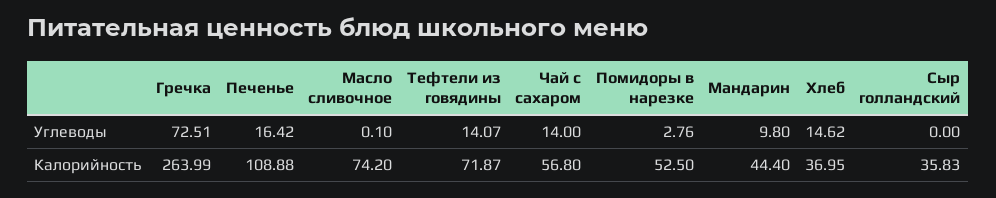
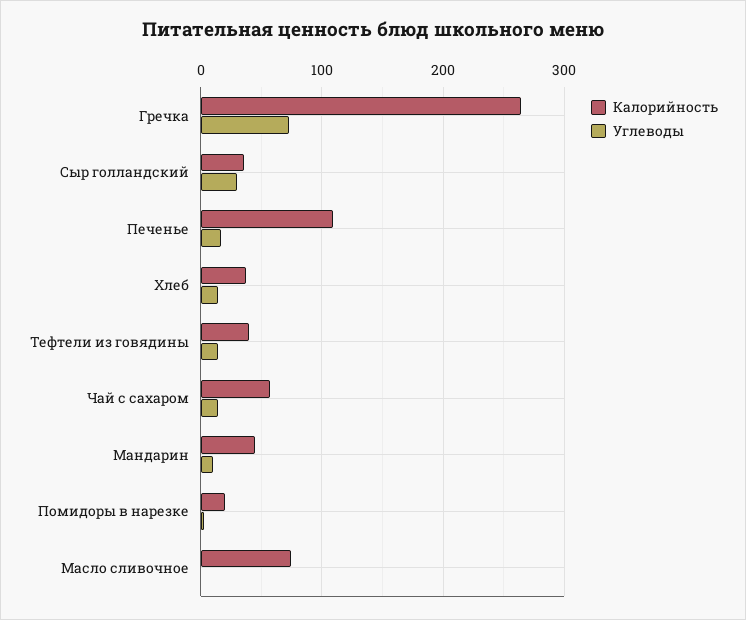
  {
    "Углеводы": {
      "Гречка": 72.51,
      "Печенье": 16.42,
      "Масло сливочное": 0.1,
      "Тефтели из говядины": 14.07,
      "Чай с сахаром": 14,
      "Помидоры в нарезке": 2.76,
      "Мандарин": 9.8,
      "Хлеб": 14.62,
-     "Сыр голландский": 0
+     "Сыр голландский": 30
    },
    "Калорийность": {
      "Гречка": 263.99,
      "Печенье": 108.88,
      "Масло сливочное": 74.2,
-     "Тефтели из говядины": 71.87,
+     "Тефтели из говядины": 40,
      "Чай с сахаром": 56.8,
-     "Помидоры в нарезке": 52.5,
+     "Помидоры в нарезке": 20,
      "Мандарин": 44.4,
      "Хлеб": 36.95,
      "Сыр голландский": 35.83
    }
  }

